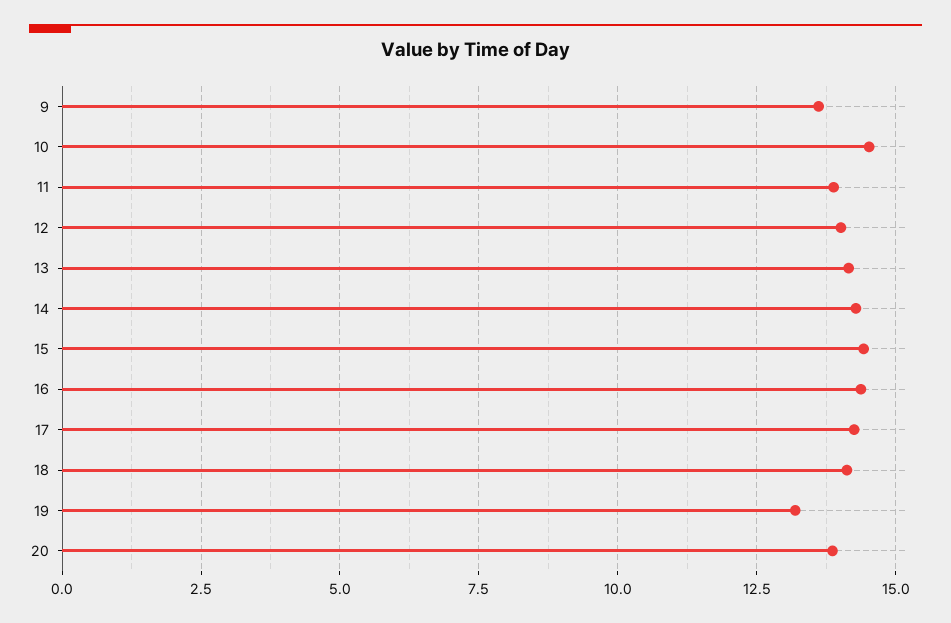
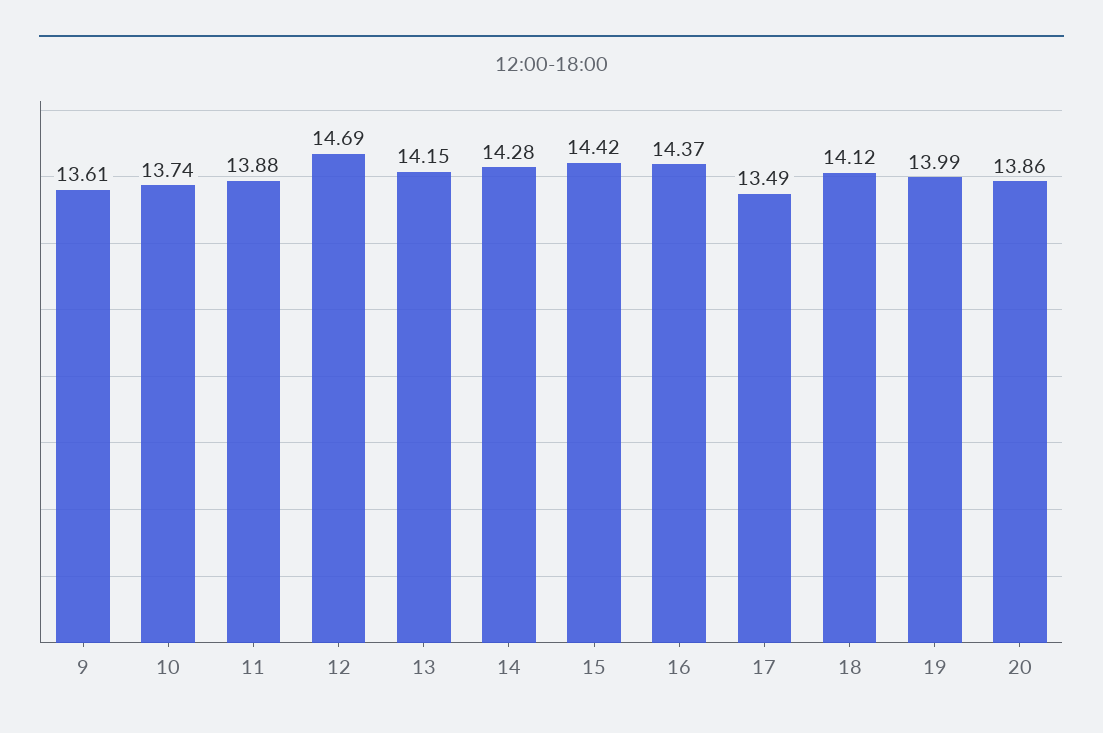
  {
    "9": 13.61,
-   "10": 14.5,
+   "10": 13.74,
    "11": 13.88,
-   "12": 14,
+   "12": 14.69,
    "13": 14.15,
    "14": 14.28,
    "15": 14.42,
    "16": 14.37,
-   "17": 14.25,
+   "17": 13.49,
    "18": 14.12,
-   "19": 13.25,
+   "19": 13.99,
    "20": 13.86
  }

